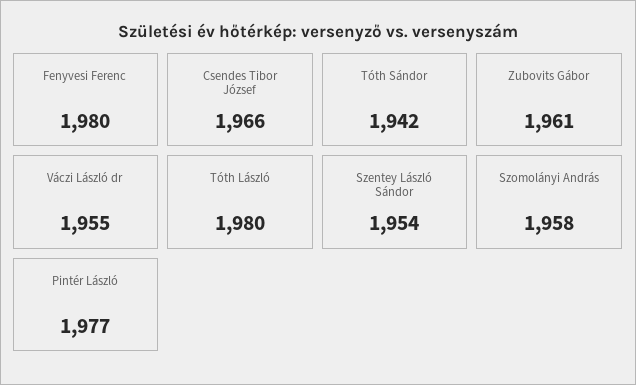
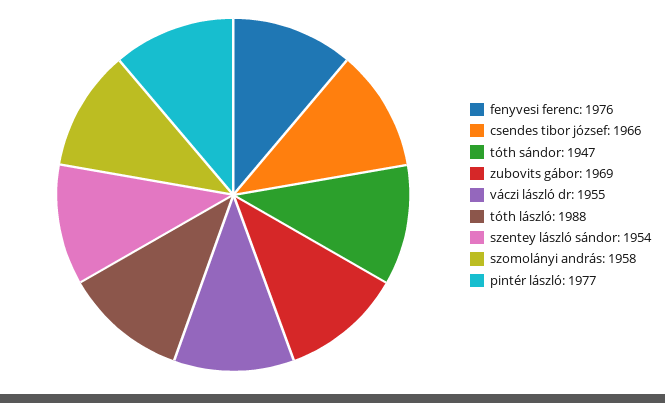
  {
-   "Fenyvesi Ferenc": 1980,
+   "Fenyvesi Ferenc": 1976,
    "Csendes Tibor József": 1966,
-   "Tóth Sándor": 1942,
+   "Tóth Sándor": 1947,
-   "Zubovits Gábor": 1961,
+   "Zubovits Gábor": 1969,
    "Váczi László dr": 1955,
-   "Tóth László": 1980,
+   "Tóth László": 1988,
    "Szentey László Sándor": 1954,
    "Szomolányi András": 1958,
    "Pintér László": 1977
  }

